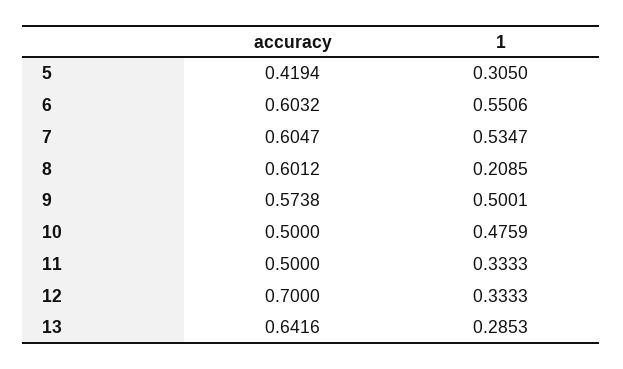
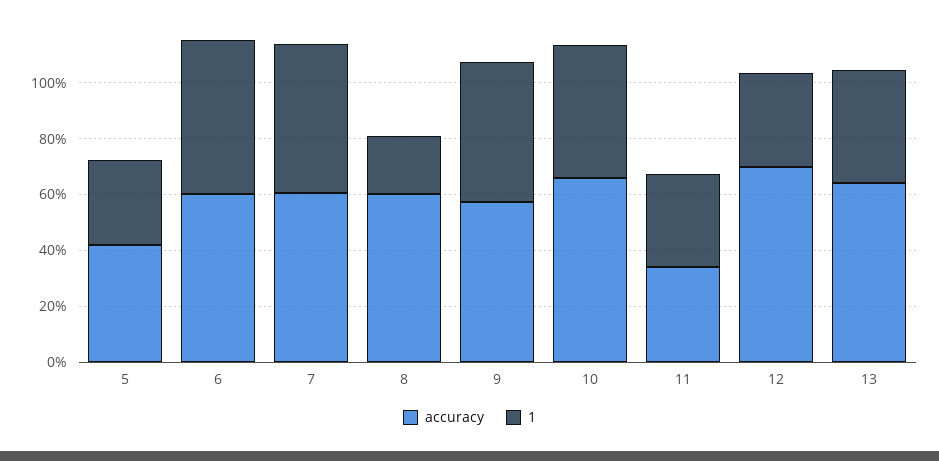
  {
    "accuracy": {
      "5": 0.4194,
      "6": 0.6032,
      "7": 0.6047,
      "8": 0.6012,
      "9": 0.5738,
-     "10": 0.5,
+     "10": 0.65,
-     "11": 0.5,
+     "11": 0.35,
      "12": 0.7,
      "13": 0.6416
    },
    "1": {
      "5": 0.305,
      "6": 0.5506,
      "7": 0.5347,
      "8": 0.2085,
      "9": 0.5001,
      "10": 0.4759,
      "11": 0.3333,
      "12": 0.3333,
-     "13": 0.2853
+     "13": 0.4
    }
  }

